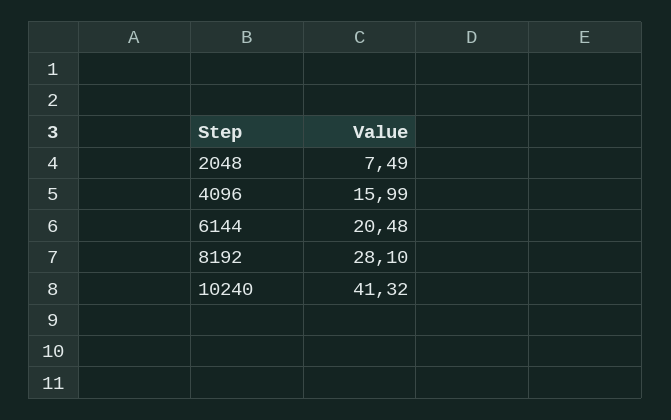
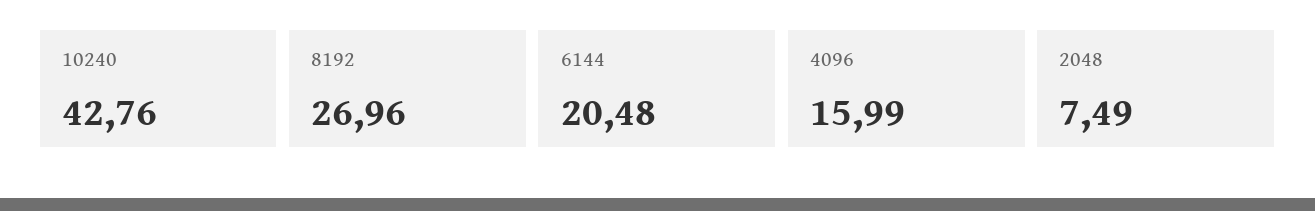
  {
    "2048": 7.49,
    "4096": 15.99,
    "6144": 20.48,
-   "8192": 28.1,
+   "8192": 26.96,
-   "10240": 41.32
+   "10240": 42.76
  }

